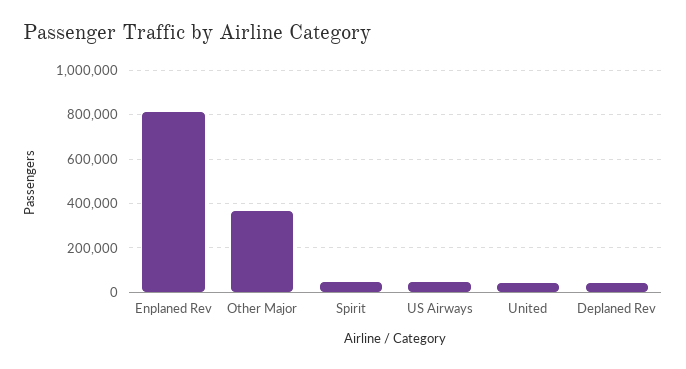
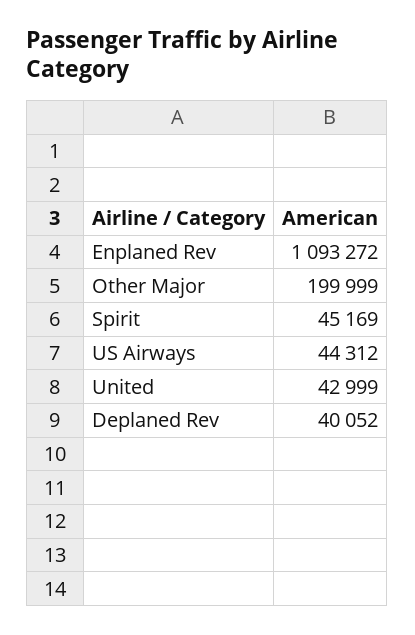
  {
-   "Enplaned Rev": 800000,
+   "Enplaned Rev": 1093272,
-   "Other Major": 350000,
+   "Other Major": 199999,
    "Spirit": 45169,
    "US Airways": 44312,
    "United": 42999,
    "Deplaned Rev": 40052
  }

